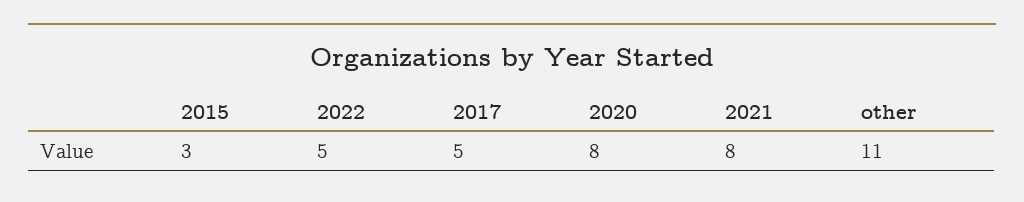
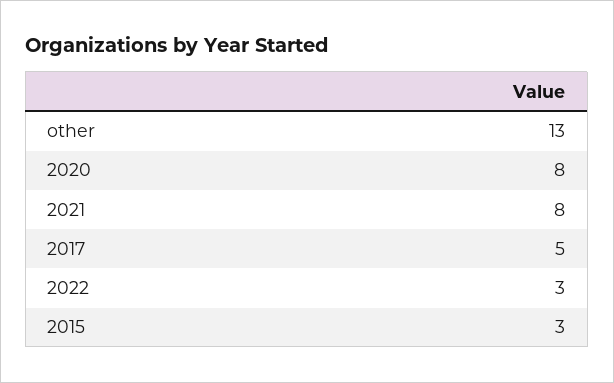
  {
    "2015": 3,
-   "2022": 5,
+   "2022": 3,
    "2017": 5,
    "2020": 8,
    "2021": 8,
-   "other": 11
+   "other": 13
  }

